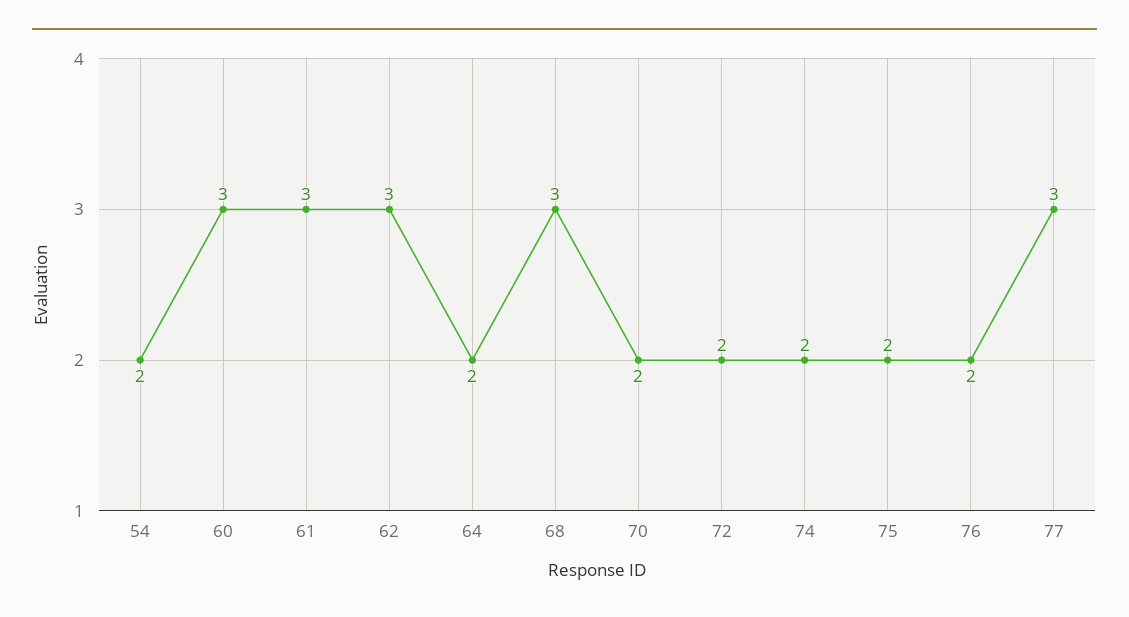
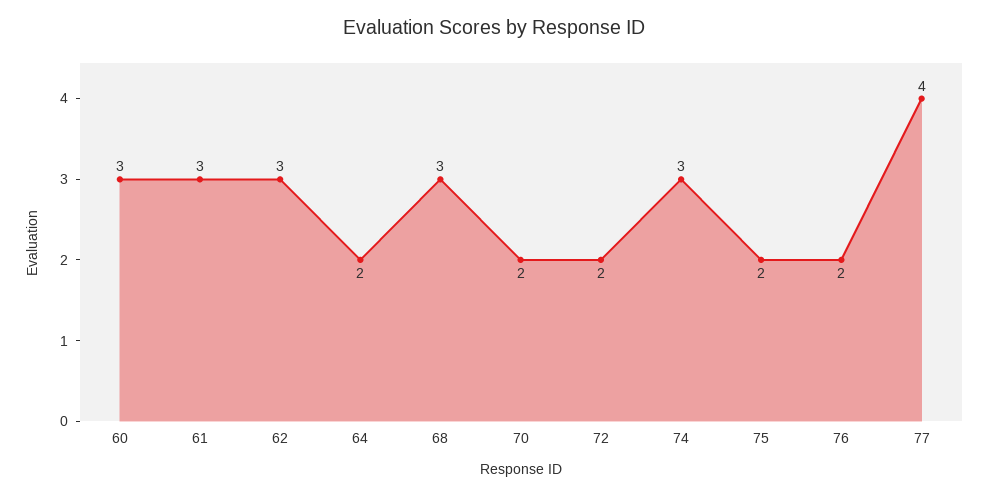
  {
-   "54": 2,
    "60": 3,
    "61": 3,
    "62": 3,
    "64": 2,
    "68": 3,
    "70": 2,
    "72": 2,
-   "74": 2,
+   "74": 3,
    "75": 2,
    "76": 2,
-   "77": 3
+   "77": 4
  }

